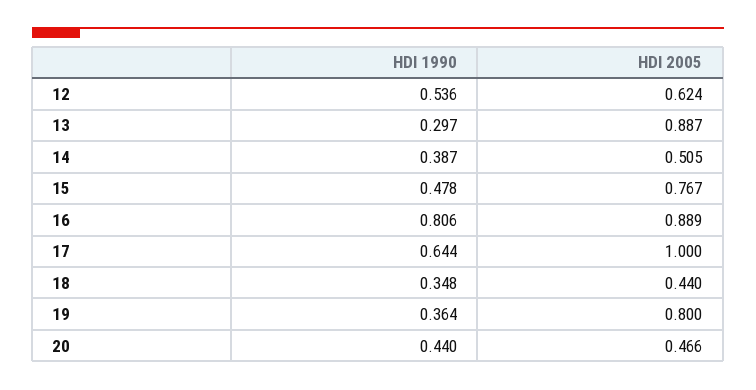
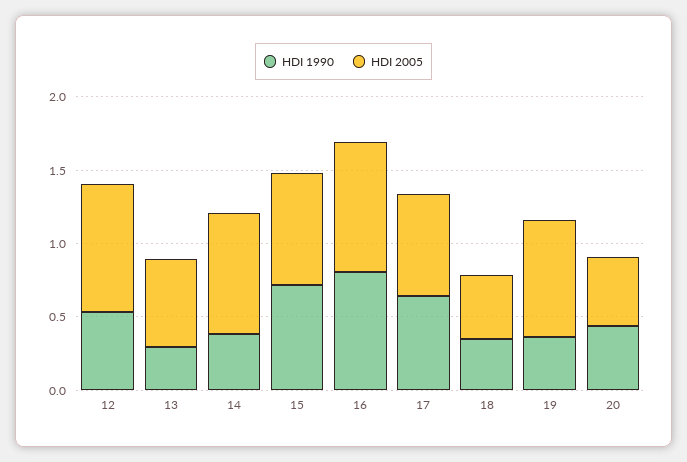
  {
    "HDI 1990": {
      "12": 0.536,
      "13": 0.297,
      "14": 0.387,
-     "15": 0.478,
+     "15": 0.7,
      "16": 0.806,
      "17": 0.644,
      "18": 0.348,
      "19": 0.364,
      "20": 0.44
    },
    "HDI 2005": {
-     "12": 0.624,
+     "12": 0.9,
-     "13": 0.887,
+     "13": 0.6,
-     "14": 0.505,
+     "14": 0.8,
      "15": 0.767,
      "16": 0.889,
-     "17": 1,
+     "17": 0.7,
      "18": 0.44,
      "19": 0.8,
      "20": 0.466
    }
  }

